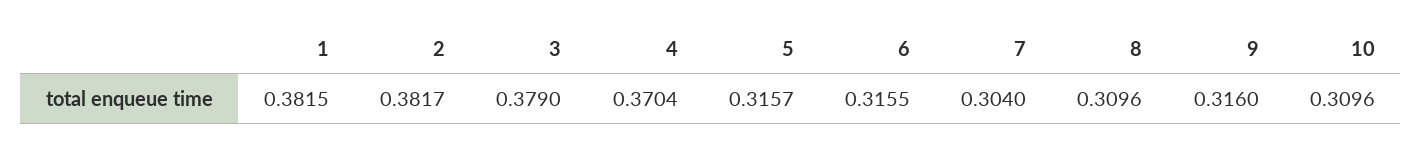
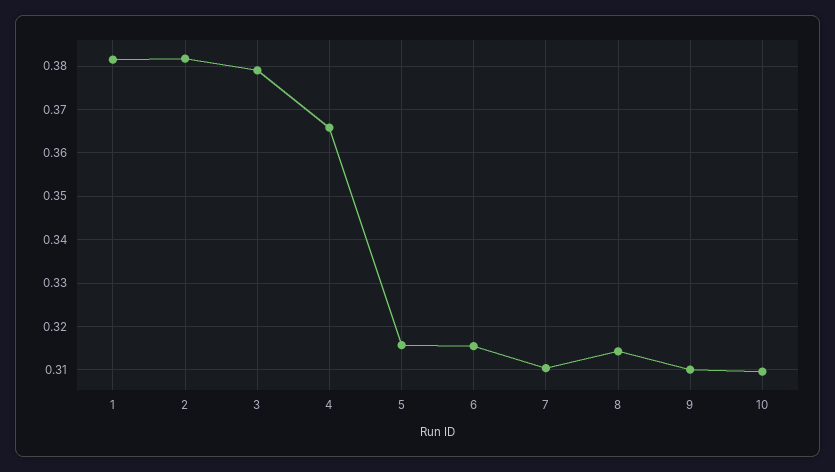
  {
    "1": 0.3815,
    "2": 0.3817,
    "3": 0.379,
-   "4": 0.3704,
+   "4": 0.366,
    "5": 0.3157,
    "6": 0.3155,
-   "7": 0.304,
+   "7": 0.31,
-   "8": 0.3096,
+   "8": 0.314,
-   "9": 0.316,
+   "9": 0.31,
    "10": 0.3096
  }

